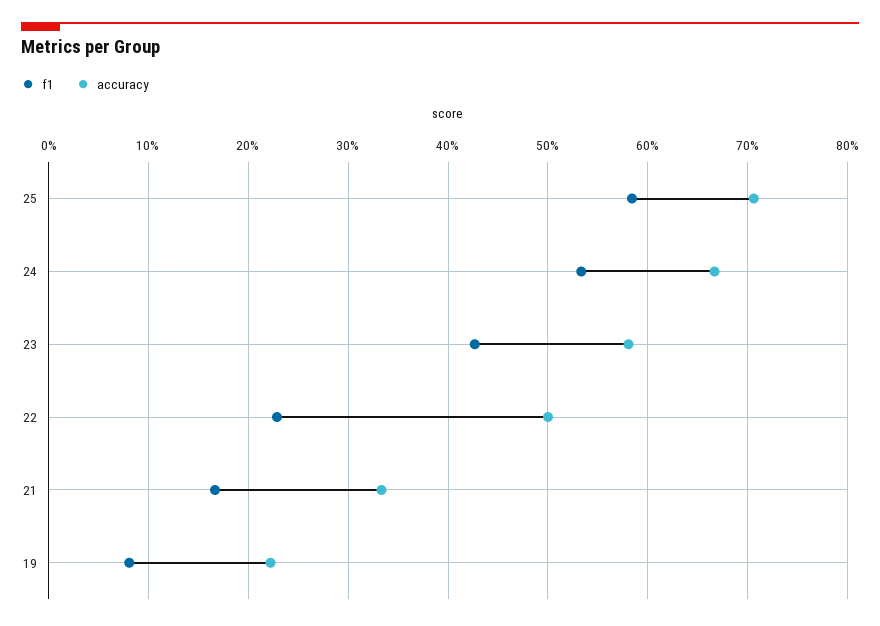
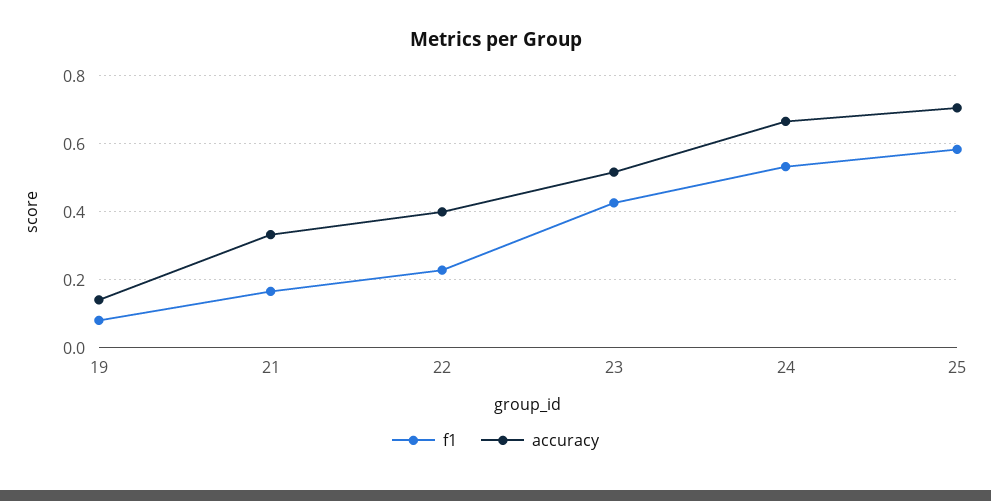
  {
    "f1": {
      "25": 0.58,
      "24": 0.53,
      "23": 0.43,
      "22": 0.23,
      "21": 0.17,
      "19": 0.08
    },
    "accuracy": {
      "25": 0.71,
      "24": 0.67,
-     "23": 0.58,
+     "23": 0.52,
-     "22": 0.5,
+     "22": 0.4,
      "21": 0.33,
-     "19": 0.22
+     "19": 0.14
    }
  }

